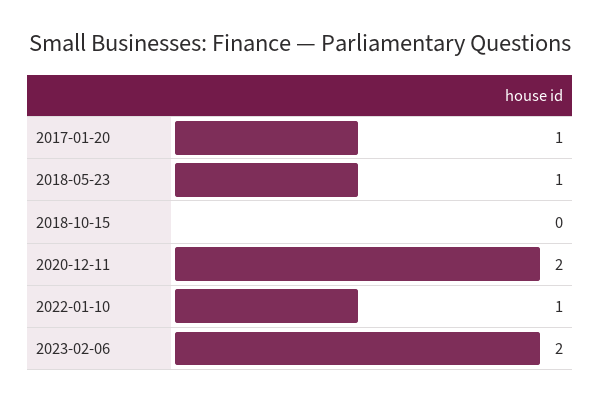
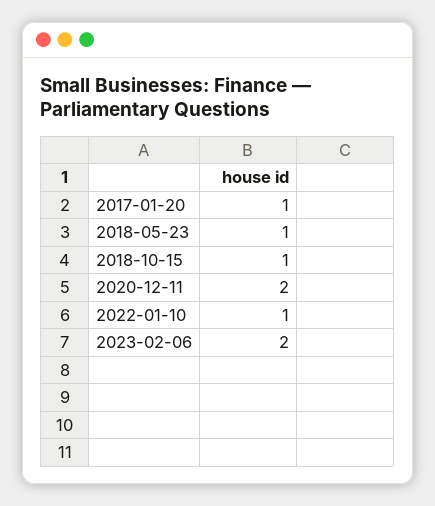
  {
    "2017-01-20": 1,
    "2018-05-23": 1,
-   "2018-10-15": 0,
+   "2018-10-15": 1,
    "2020-12-11": 2,
    "2022-01-10": 1,
    "2023-02-06": 2
  }

